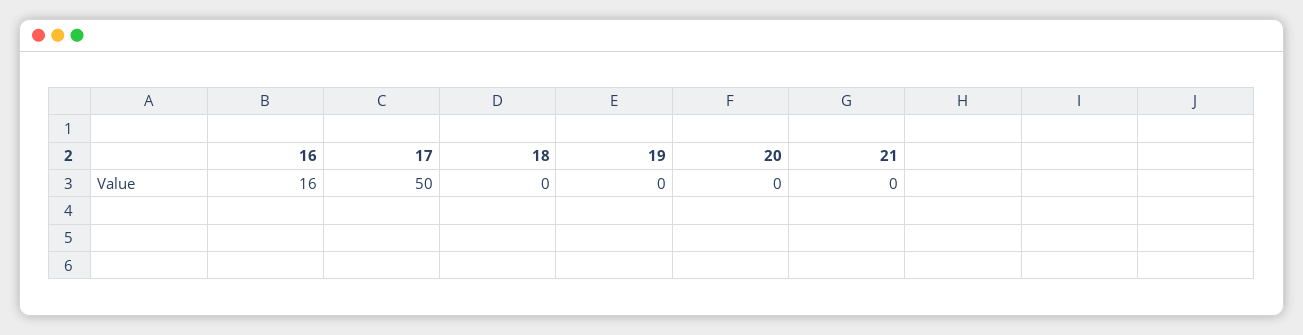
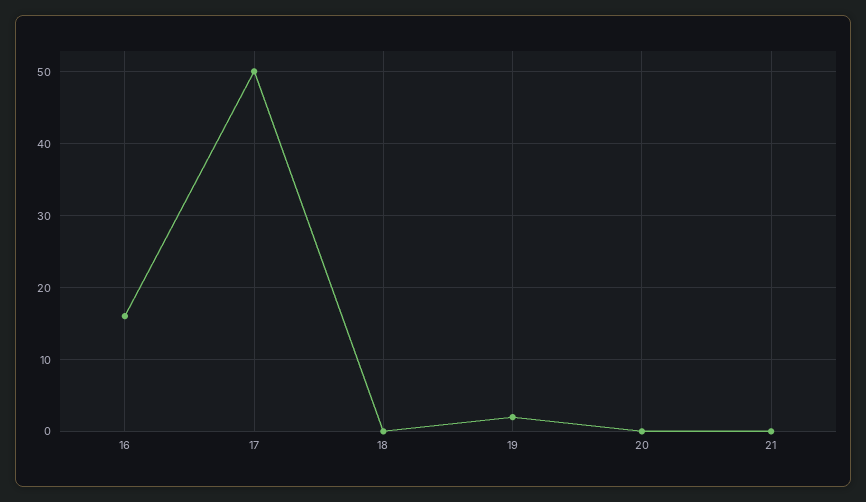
  {
    "16": 16,
    "17": 50,
    "18": 0,
-   "19": 0,
+   "19": 2,
    "20": 0,
    "21": 0
  }

